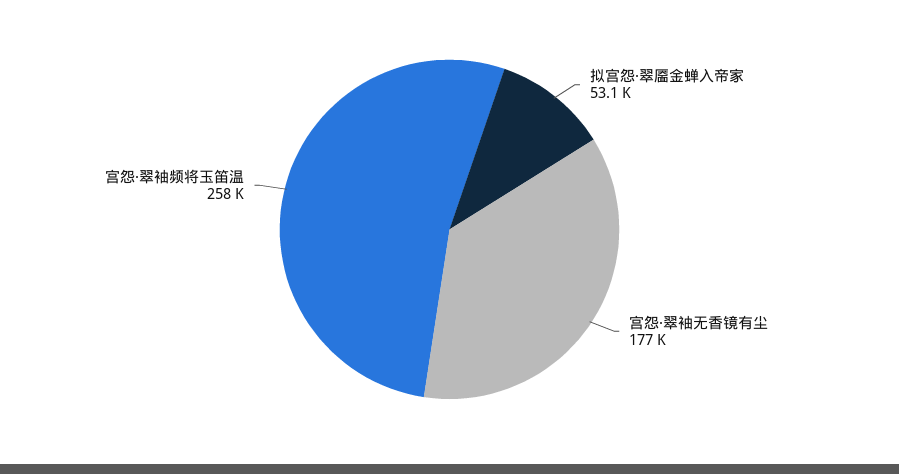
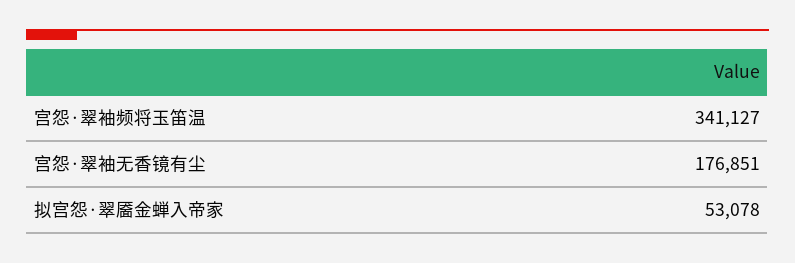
  {
    "拟宫怨·翠靥金蝉入帝家": 53078,
    "宫怨·翠袖无香镜有尘": 176851,
-   "宫怨·翠袖频将玉笛温": 258000
+   "宫怨·翠袖频将玉笛温": 341127
  }

